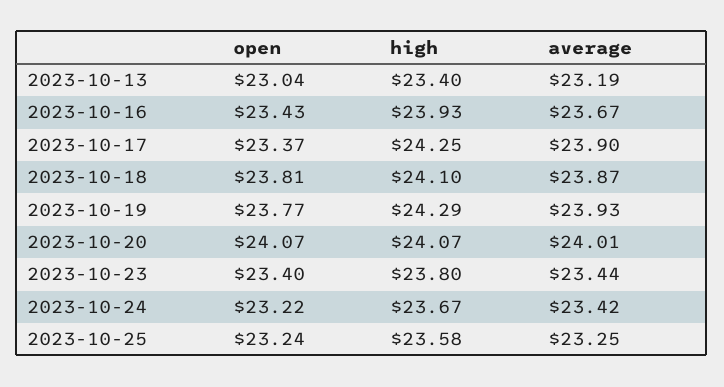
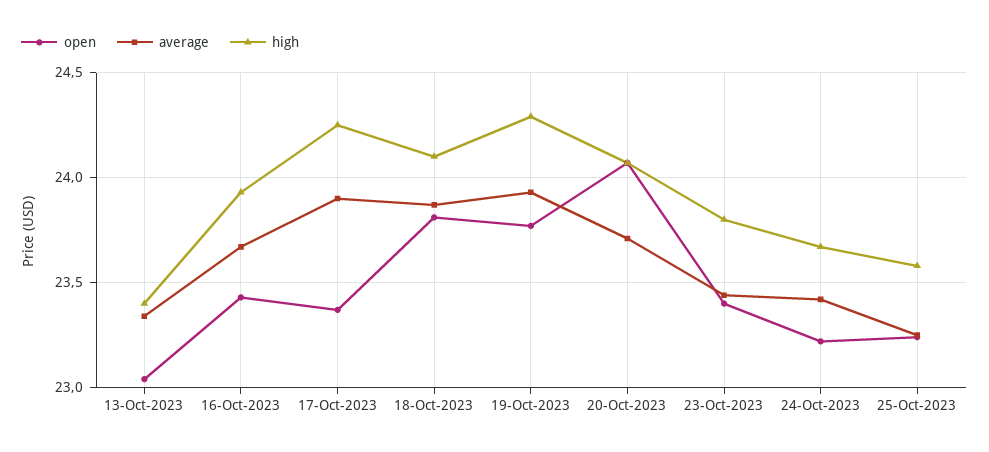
  {
    "open": {
      "2023-10-13": 23.04,
      "2023-10-16": 23.43,
      "2023-10-17": 23.37,
      "2023-10-18": 23.81,
      "2023-10-19": 23.77,
      "2023-10-20": 24.07,
      "2023-10-23": 23.4,
      "2023-10-24": 23.22,
      "2023-10-25": 23.24
    },
    "high": {
      "2023-10-13": 23.4,
      "2023-10-16": 23.93,
      "2023-10-17": 24.25,
      "2023-10-18": 24.1,
      "2023-10-19": 24.29,
      "2023-10-20": 24.07,
      "2023-10-23": 23.8,
      "2023-10-24": 23.67,
      "2023-10-25": 23.58
    },
    "average": {
-     "2023-10-13": 23.19,
+     "2023-10-13": 23.35,
      "2023-10-16": 23.67,
      "2023-10-17": 23.9,
      "2023-10-18": 23.87,
      "2023-10-19": 23.93,
-     "2023-10-20": 24.01,
+     "2023-10-20": 23.7,
      "2023-10-23": 23.44,
      "2023-10-24": 23.42,
      "2023-10-25": 23.25
    }
  }

